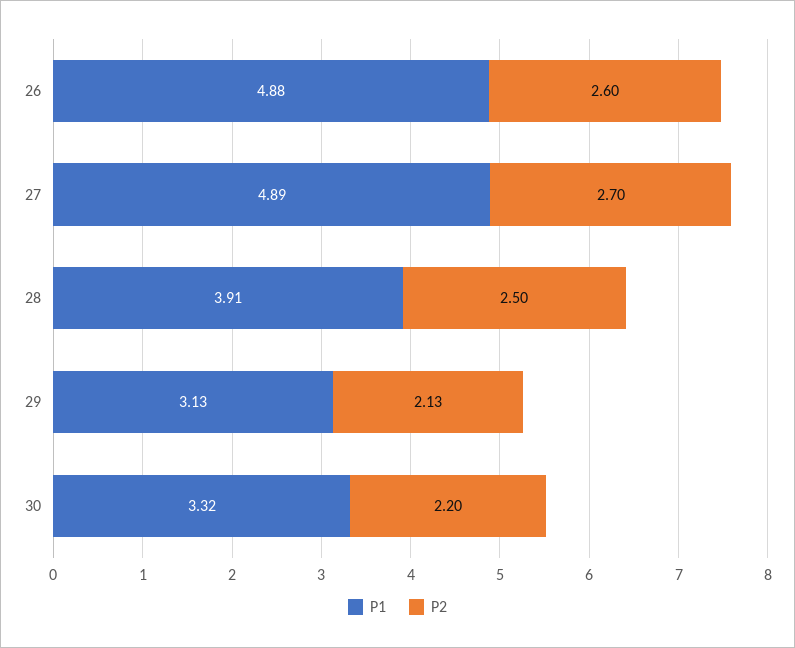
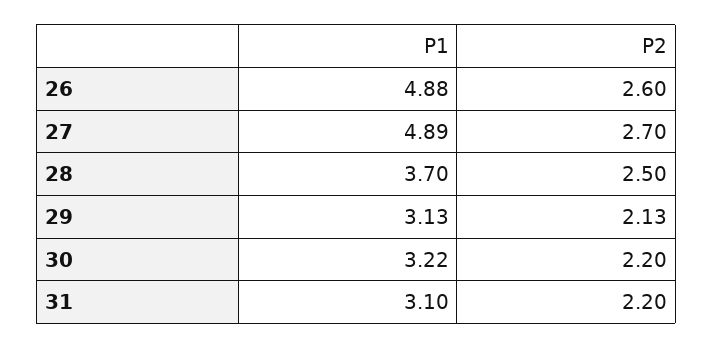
  {
    "P1": {
      "26": 4.88,
      "27": 4.89,
-     "28": 3.91,
+     "28": 3.7,
      "29": 3.13,
-     "30": 3.32
+     "30": 3.22,
+     "31": 3.1
    },
    "P2": {
      "26": 2.6,
      "27": 2.7,
      "28": 2.5,
      "29": 2.13,
-     "30": 2.2
+     "30": 2.2,
+     "31": 2.2
    }
  }

